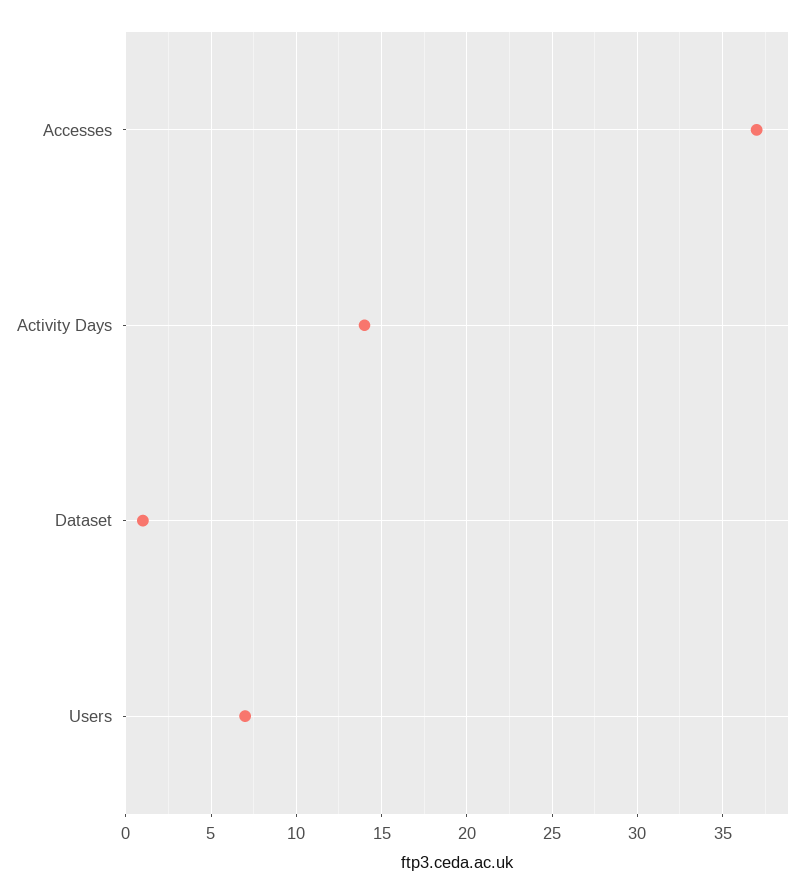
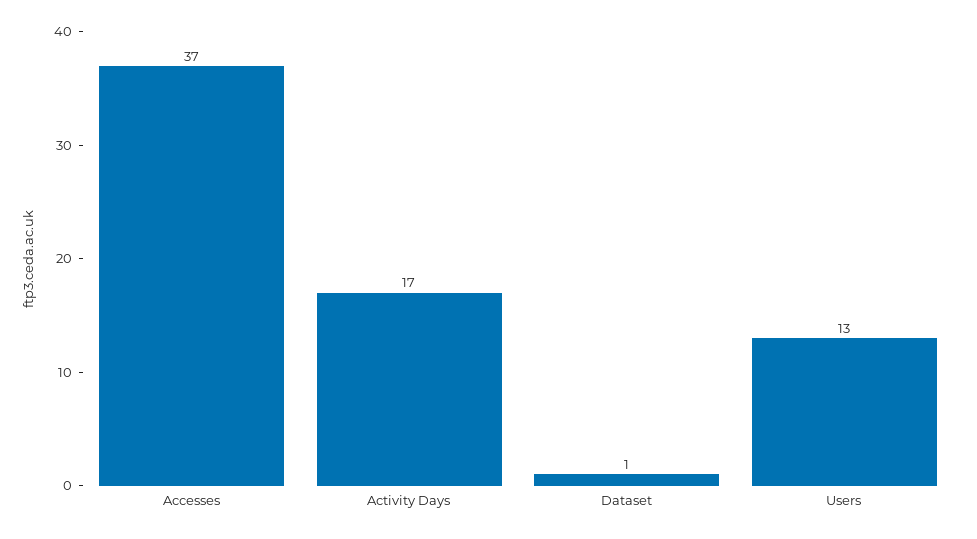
  {
    "Accesses": 37,
-   "Activity Days": 14,
+   "Activity Days": 17,
    "Dataset": 1,
-   "Users": 7
+   "Users": 13
  }

